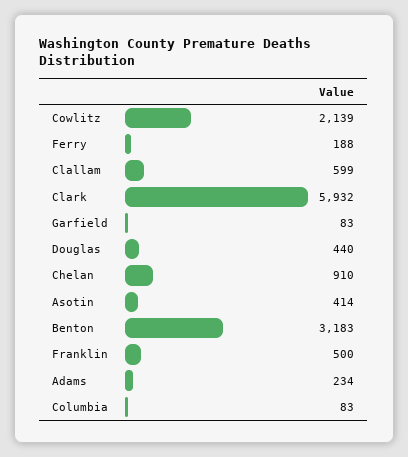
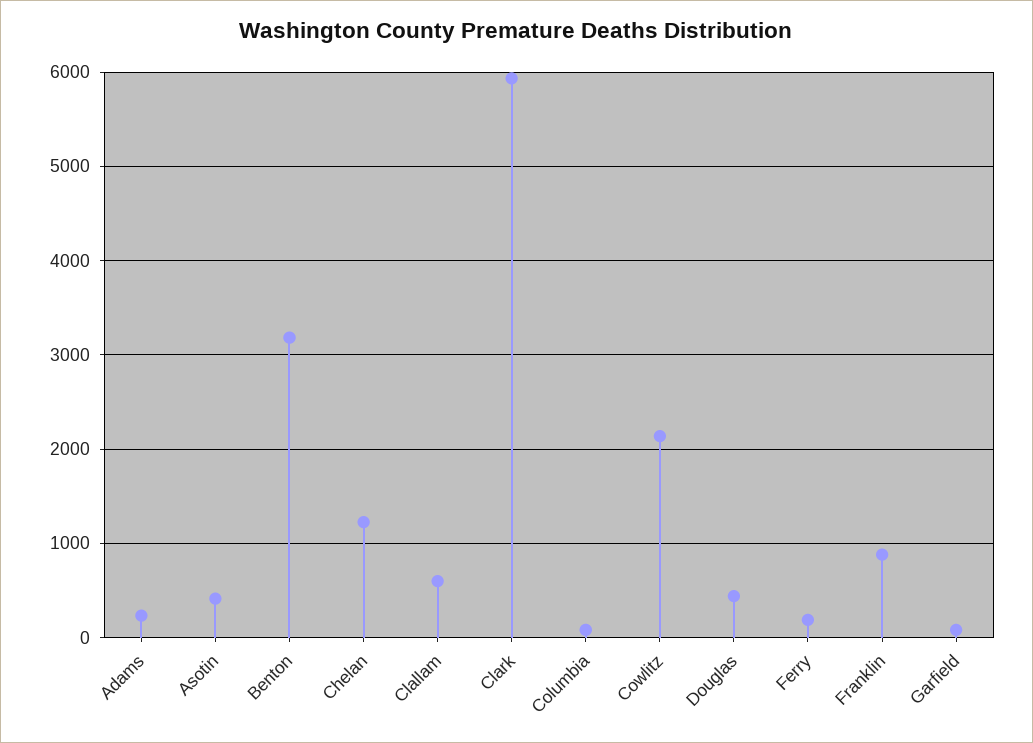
  {
    "Cowlitz": 2139,
    "Ferry": 188,
    "Clallam": 599,
    "Clark": 5932,
    "Garfield": 83,
    "Douglas": 440,
-   "Chelan": 910,
+   "Chelan": 1200,
    "Asotin": 414,
    "Benton": 3183,
-   "Franklin": 500,
+   "Franklin": 900,
    "Adams": 234,
    "Columbia": 83
  }

